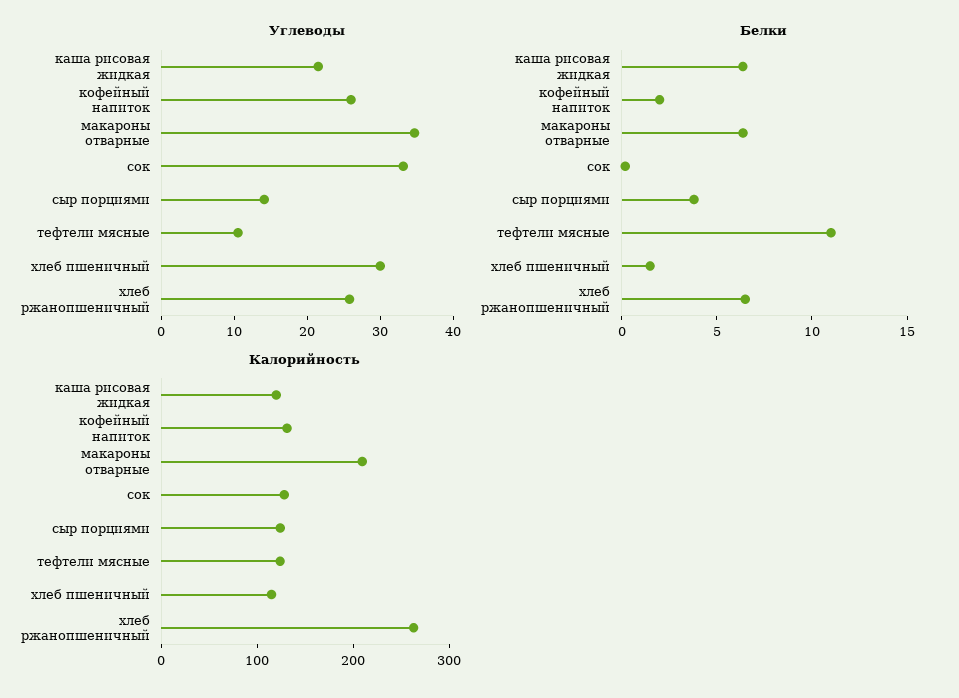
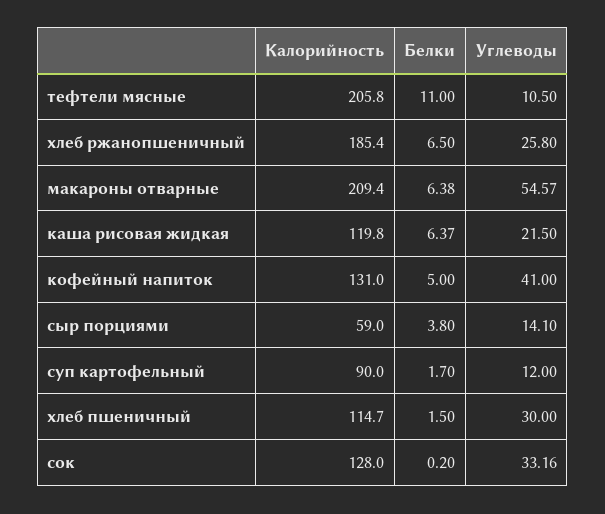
  {
    "Углеводы": {
      "каша рисовая жидкая": 21.5,
-     "кофейный напиток": 26,
+     "кофейный напиток": 41,
-     "макароны отварные": 34,
+     "макароны отварные": 54.57,
      "сок": 33.16,
      "сыр порциями": 14.1,
      "тефтели мясные": 10.5,
      "хлеб пшеничный": 30,
-     "хлеб ржанопшеничный": 25.8
+     "хлеб ржанопшеничный": 25.8,
+     "суп картофельный": 12
    },
    "Белки": {
      "каша рисовая жидкая": 6.37,
-     "кофейный напиток": 2,
+     "кофейный напиток": 5,
      "макароны отварные": 6.38,
      "сок": 0.2,
      "сыр порциями": 3.8,
      "тефтели мясные": 11,
      "хлеб пшеничный": 1.5,
-     "хлеб ржанопшеничный": 6.5
+     "хлеб ржанопшеничный": 6.5,
+     "суп картофельный": 1.7
    },
    "Калорийность": {
      "каша рисовая жидкая": 119.8,
      "кофейный напиток": 131,
      "макароны отварные": 209.4,
      "сок": 128,
-     "сыр порциями": 120,
+     "сыр порциями": 59,
-     "тефтели мясные": 120,
+     "тефтели мясные": 205.8,
      "хлеб пшеничный": 114.7,
-     "хлеб ржанопшеничный": 260
+     "хлеб ржанопшеничный": 185.4,
+     "суп картофельный": 90
    }
  }

